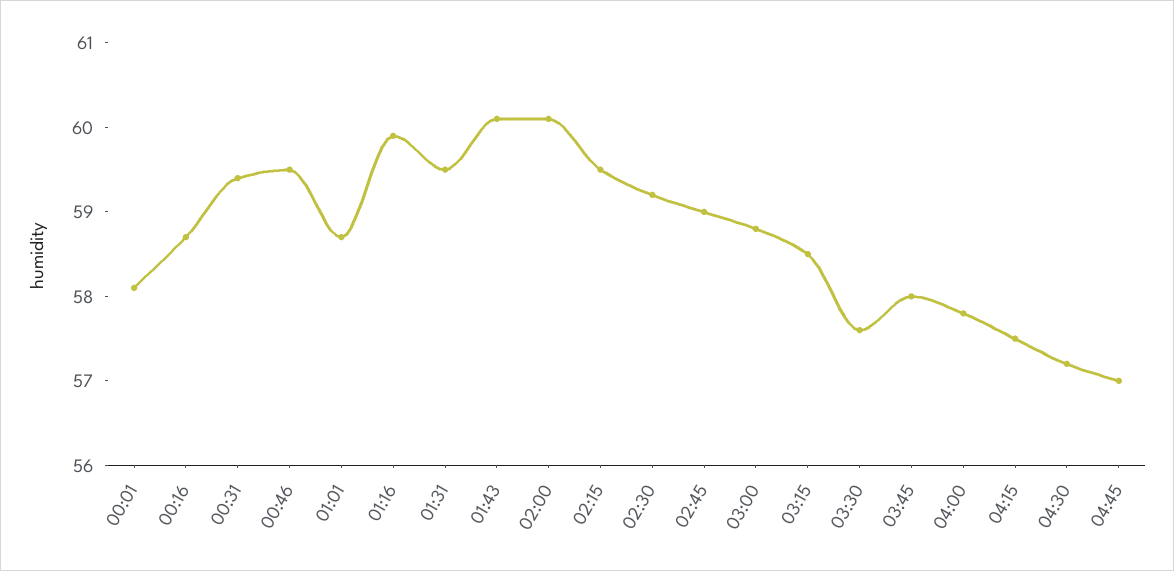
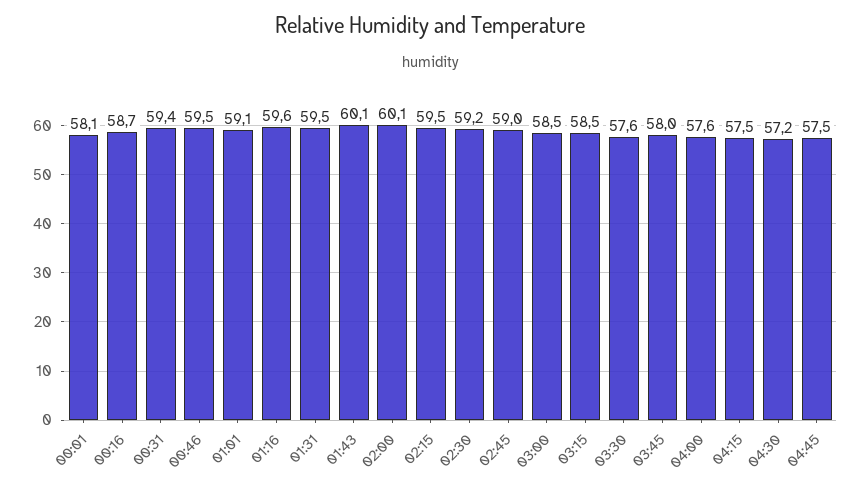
  {
    "00:01": 58.1,
    "00:16": 58.7,
    "00:31": 59.4,
    "00:46": 59.5,
-   "01:01": 58.7,
+   "01:01": 59.1,
-   "01:16": 59.9,
+   "01:16": 59.6,
    "01:31": 59.5,
    "01:43": 60.1,
    "02:00": 60.1,
    "02:15": 59.5,
    "02:30": 59.2,
    "02:45": 59,
-   "03:00": 58.8,
+   "03:00": 58.5,
    "03:15": 58.5,
    "03:30": 57.6,
    "03:45": 58,
-   "04:00": 57.8,
+   "04:00": 57.6,
    "04:15": 57.5,
    "04:30": 57.2,
-   "04:45": 57
+   "04:45": 57.5
  }

